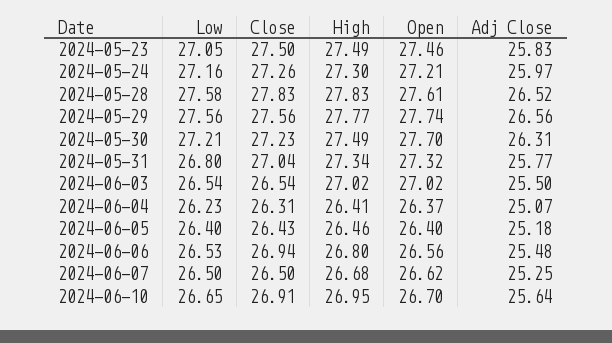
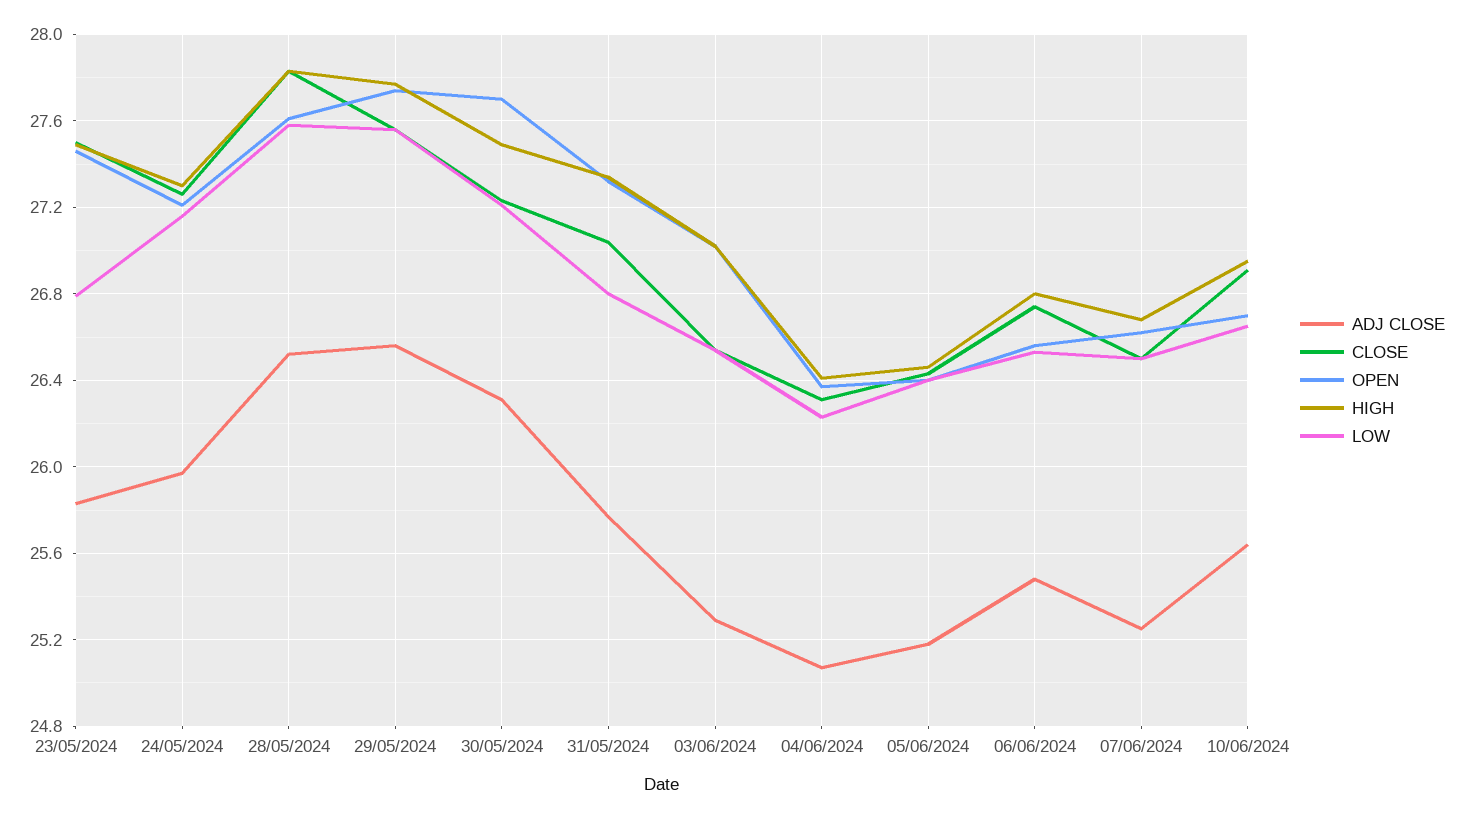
  {
    "Low": {
-     "2024-05-23": 27.05,
+     "2024-05-23": 26.8,
      "2024-05-24": 27.16,
      "2024-05-28": 27.58,
      "2024-05-29": 27.56,
      "2024-05-30": 27.21,
      "2024-05-31": 26.8,
      "2024-06-03": 26.54,
      "2024-06-04": 26.23,
      "2024-06-05": 26.4,
      "2024-06-06": 26.53,
      "2024-06-07": 26.5,
      "2024-06-10": 26.65
    },
    "Close": {
      "2024-05-23": 27.5,
      "2024-05-24": 27.26,
      "2024-05-28": 27.83,
      "2024-05-29": 27.56,
      "2024-05-30": 27.23,
      "2024-05-31": 27.04,
      "2024-06-03": 26.54,
      "2024-06-04": 26.31,
      "2024-06-05": 26.43,
-     "2024-06-06": 26.94,
+     "2024-06-06": 26.75,
      "2024-06-07": 26.5,
      "2024-06-10": 26.91
    },
    "High": {
      "2024-05-23": 27.49,
      "2024-05-24": 27.3,
      "2024-05-28": 27.83,
      "2024-05-29": 27.77,
      "2024-05-30": 27.49,
      "2024-05-31": 27.34,
      "2024-06-03": 27.02,
      "2024-06-04": 26.41,
      "2024-06-05": 26.46,
      "2024-06-06": 26.8,
      "2024-06-07": 26.68,
      "2024-06-10": 26.95
    },
    "Open": {
      "2024-05-23": 27.46,
      "2024-05-24": 27.21,
      "2024-05-28": 27.61,
      "2024-05-29": 27.74,
      "2024-05-30": 27.7,
      "2024-05-31": 27.32,
      "2024-06-03": 27.02,
      "2024-06-04": 26.37,
      "2024-06-05": 26.4,
      "2024-06-06": 26.56,
      "2024-06-07": 26.62,
      "2024-06-10": 26.7
    },
    "Adj Close": {
      "2024-05-23": 25.83,
      "2024-05-24": 25.97,
      "2024-05-28": 26.52,
      "2024-05-29": 26.56,
      "2024-05-30": 26.31,
      "2024-05-31": 25.77,
-     "2024-06-03": 25.5,
+     "2024-06-03": 25.3,
      "2024-06-04": 25.07,
      "2024-06-05": 25.18,
      "2024-06-06": 25.48,
      "2024-06-07": 25.25,
      "2024-06-10": 25.64
    }
  }

